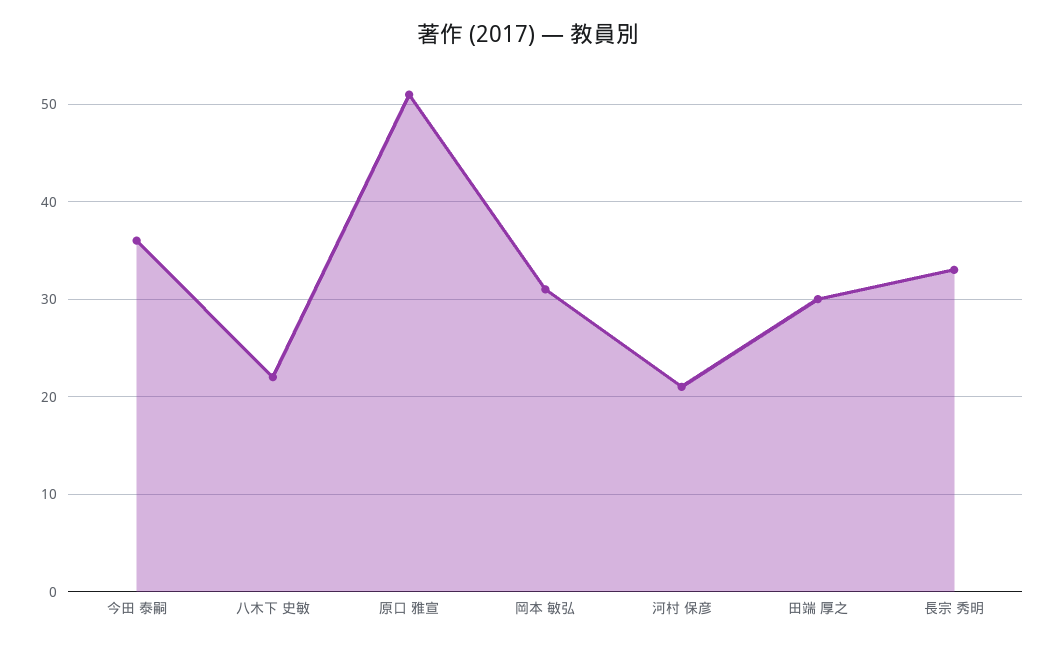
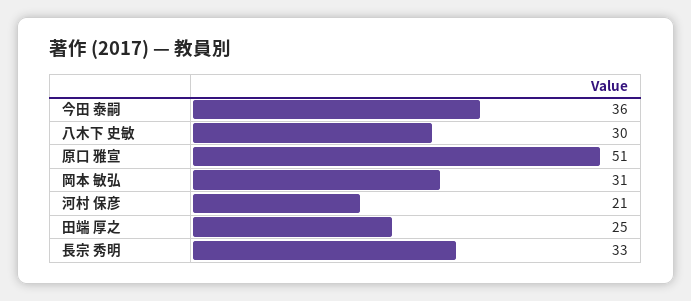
  {
    "今田 泰嗣": 36,
-   "八木下 史敏": 22,
+   "八木下 史敏": 30,
    "原口 雅宣": 51,
    "岡本 敏弘": 31,
    "河村 保彦": 21,
-   "田端 厚之": 30,
+   "田端 厚之": 25,
    "長宗 秀明": 33
  }

